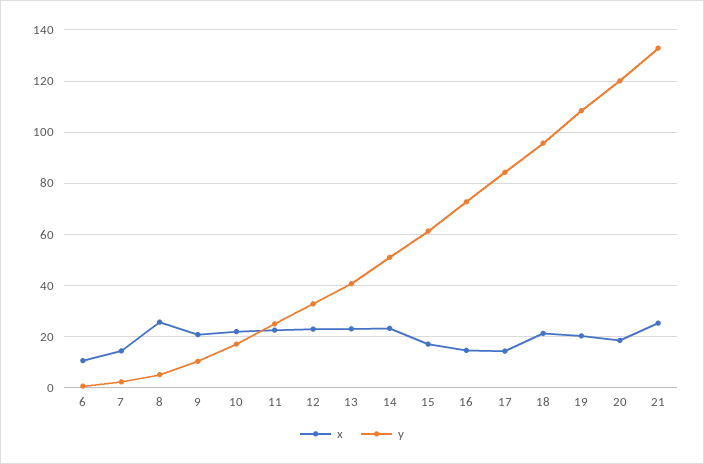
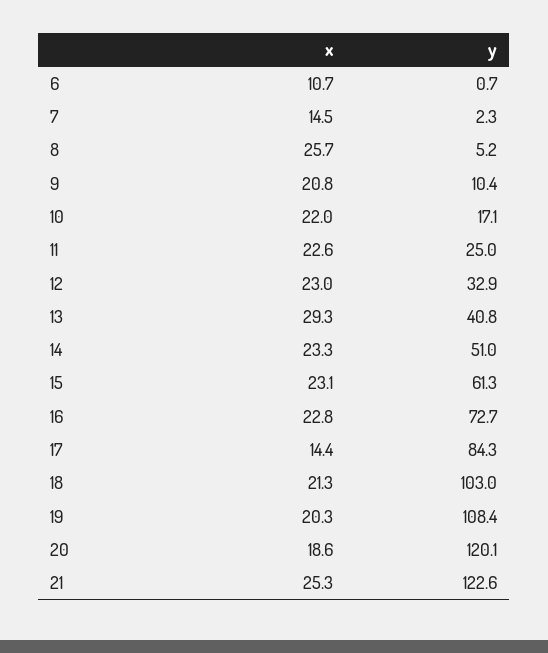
  {
    "x": {
      "6": 10.7,
      "7": 14.5,
      "8": 25.7,
      "9": 20.8,
      "10": 22,
      "11": 22.6,
      "12": 23,
-     "13": 22.5,
+     "13": 29.3,
      "14": 23.3,
-     "15": 17.5,
+     "15": 23.1,
-     "16": 15,
+     "16": 22.8,
      "17": 14.4,
      "18": 21.3,
      "19": 20.3,
      "20": 18.6,
      "21": 25.3
    },
    "y": {
      "6": 0.7,
      "7": 2.3,
      "8": 5.2,
      "9": 10.4,
      "10": 17.1,
      "11": 25,
      "12": 32.9,
      "13": 40.8,
      "14": 51,
      "15": 61.3,
      "16": 72.7,
      "17": 84.3,
-     "18": 95,
+     "18": 103,
      "19": 108.4,
      "20": 120.1,
-     "21": 132.5
+     "21": 122.6
    }
  }

